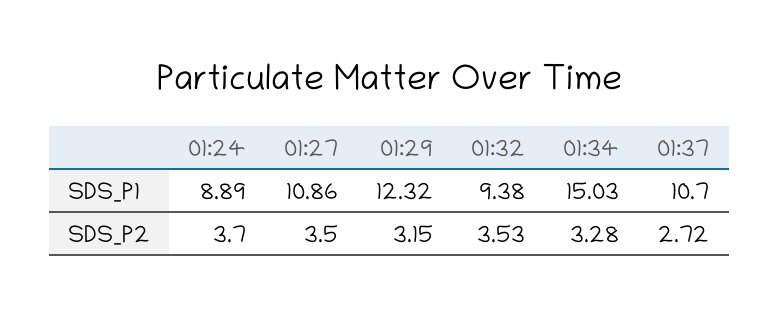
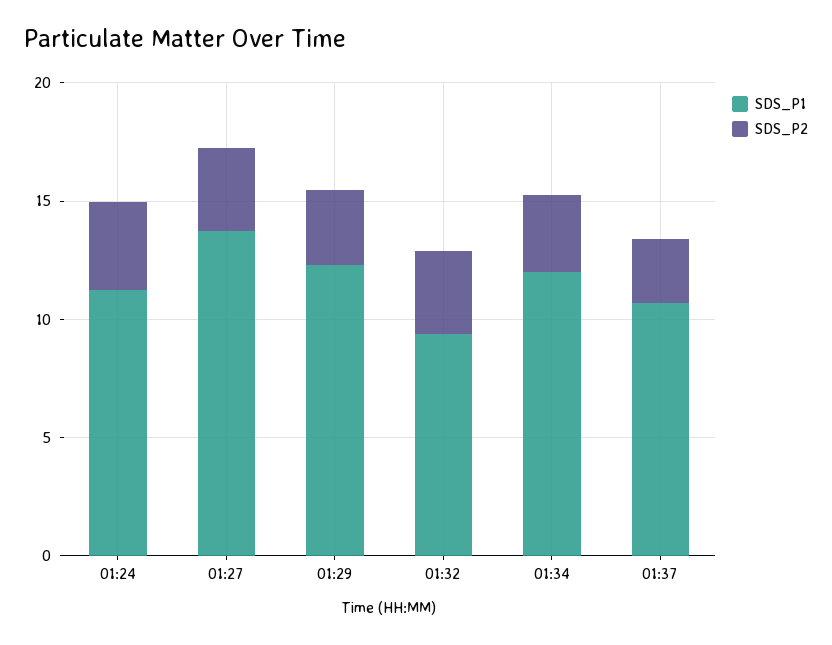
  {
    "SDS_P1": {
-     "01:24": 8.89,
+     "01:24": 11,
-     "01:27": 10.86,
+     "01:27": 14,
      "01:29": 12.32,
      "01:32": 9.38,
-     "01:34": 15.03,
+     "01:34": 12,
      "01:37": 10.7
    },
    "SDS_P2": {
      "01:24": 3.7,
      "01:27": 3.5,
      "01:29": 3.15,
      "01:32": 3.53,
      "01:34": 3.28,
      "01:37": 2.72
    }
  }

